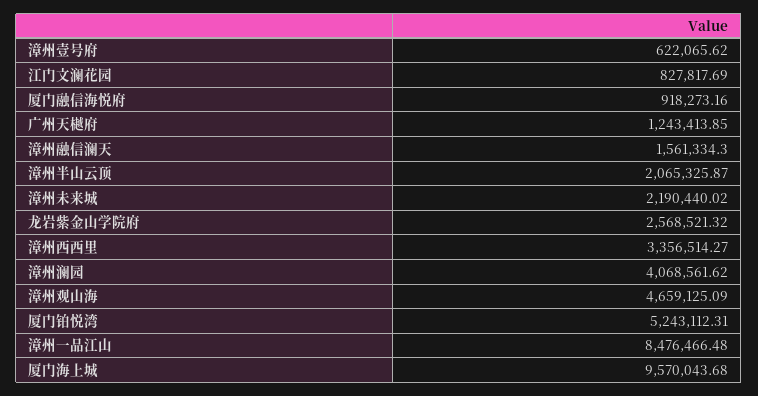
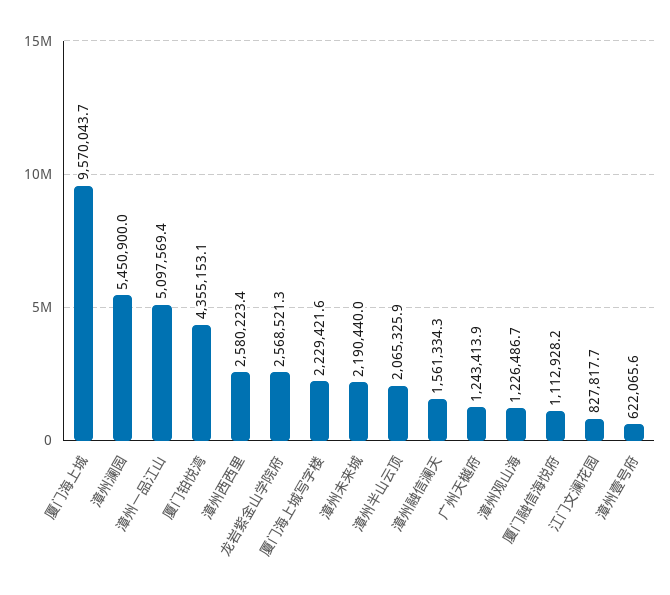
  {
    "漳州壹号府": 622065.62,
    "江门文澜花园": 827817.69,
-   "厦门融信海悦府": 918273.16,
+   "厦门融信海悦府": 1112928.2,
    "广州天樾府": 1243413.85,
    "漳州融信澜天": 1561334.3,
    "漳州半山云顶": 2065325.87,
    "漳州未来城": 2190440.02,
    "龙岩紫金山学院府": 2568521.32,
-   "漳州西西里": 3356514.27,
+   "漳州西西里": 2580223.4,
-   "漳州澜园": 4068561.62,
+   "漳州澜园": 5450900,
-   "漳州观山海": 4659125.09,
+   "漳州观山海": 1226486.7,
-   "厦门铂悦湾": 5243112.31,
+   "厦门铂悦湾": 4355153.1,
-   "漳州一品江山": 8476466.48,
+   "漳州一品江山": 5097569.4,
-   "厦门海上城": 9570043.68
+   "厦门海上城": 9570043.68,
+   "厦门海上城写字楼": 2229421.6
  }

